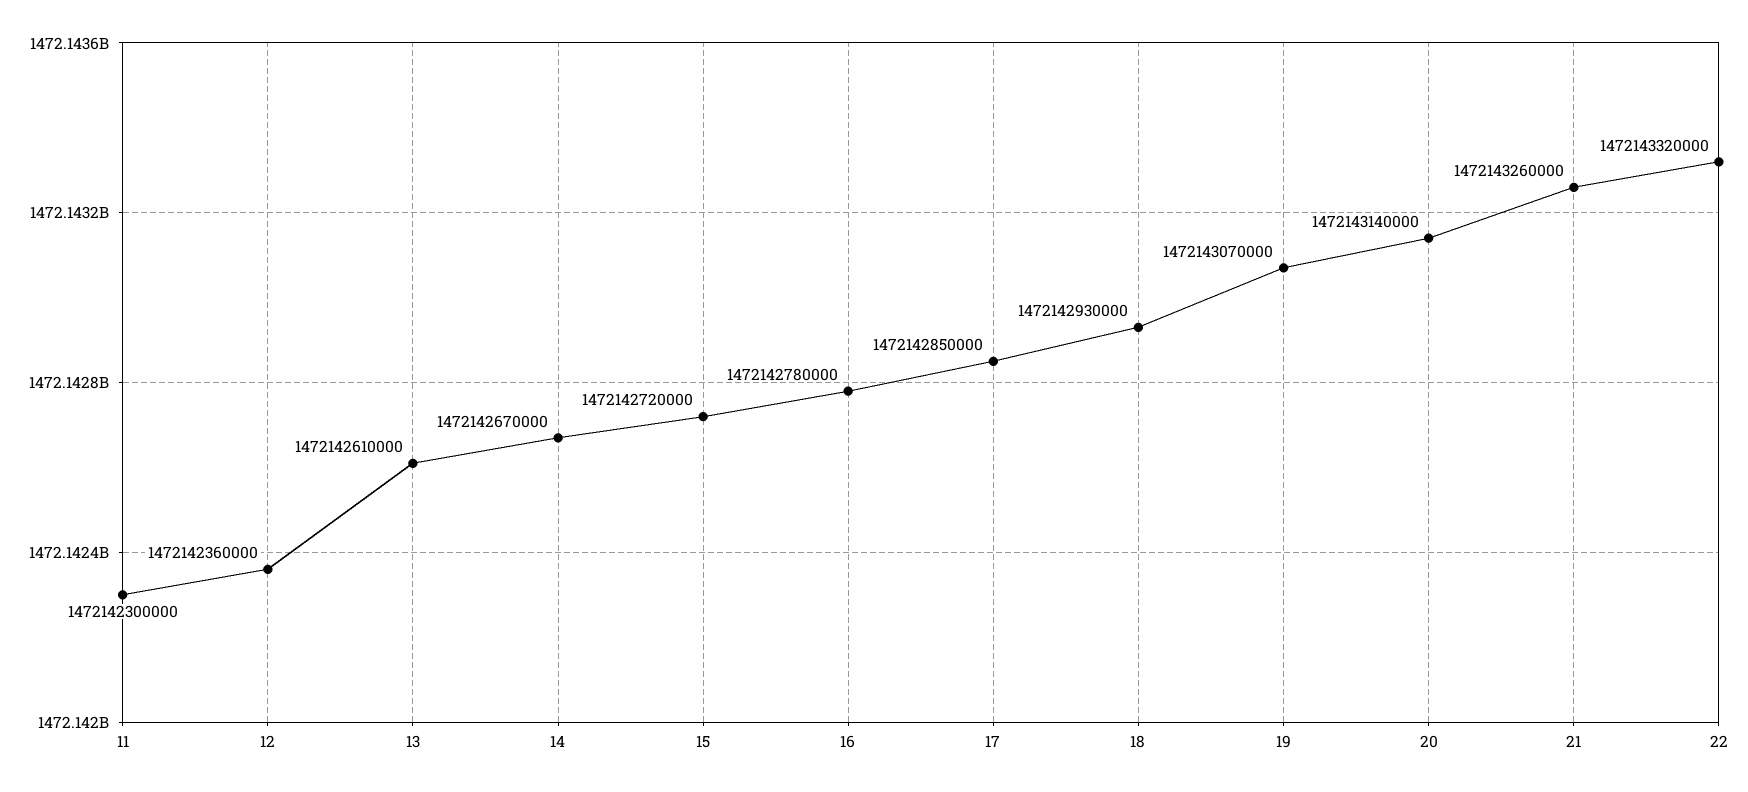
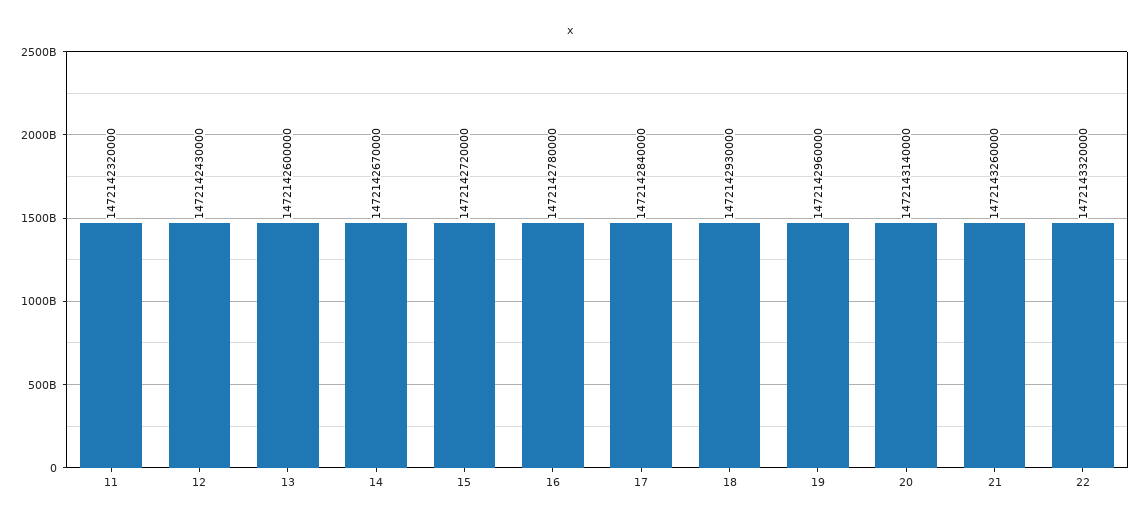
  {
-   "11": 1472142300000,
+   "11": 1472142320000,
-   "12": 1472142360000,
+   "12": 1472142430000,
-   "13": 1472142610000,
+   "13": 1472142600000,
    "14": 1472142670000,
    "15": 1472142720000,
    "16": 1472142780000,
-   "17": 1472142850000,
+   "17": 1472142840000,
    "18": 1472142930000,
-   "19": 1472143070000,
+   "19": 1472142960000,
    "20": 1472143140000,
    "21": 1472143260000,
    "22": 1472143320000
  }

